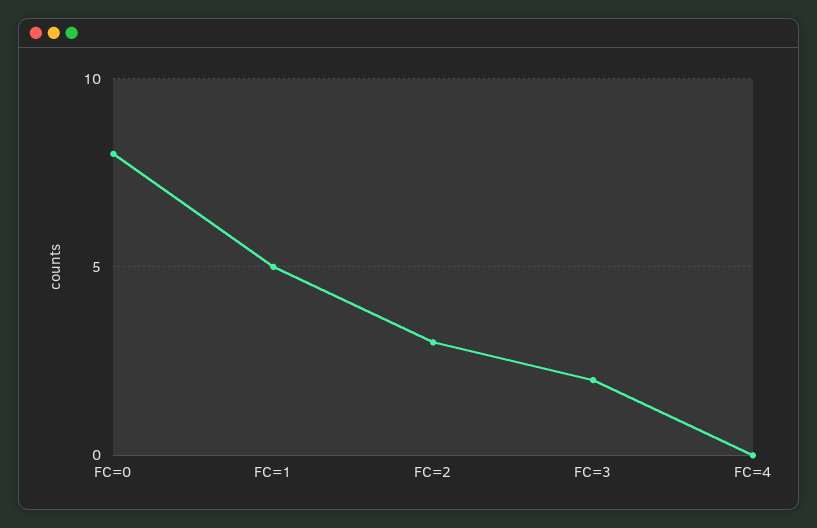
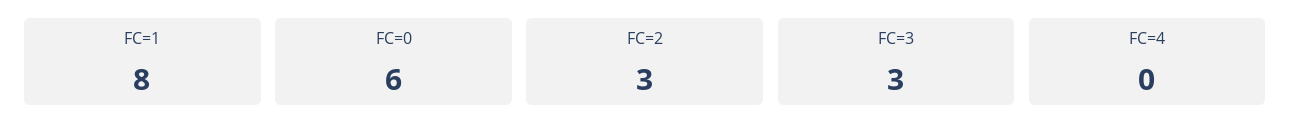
  {
-   "FC=0": 8,
+   "FC=0": 6,
-   "FC=1": 5,
+   "FC=1": 8,
    "FC=2": 3,
-   "FC=3": 2,
+   "FC=3": 3,
    "FC=4": 0
  }

